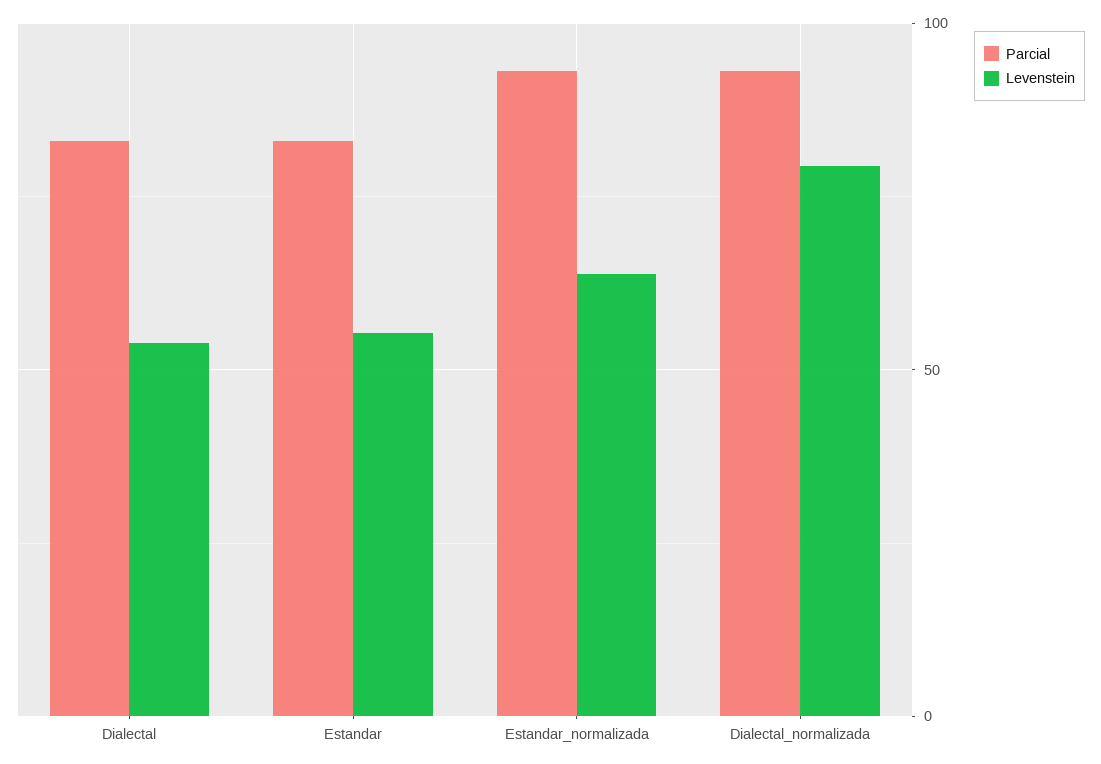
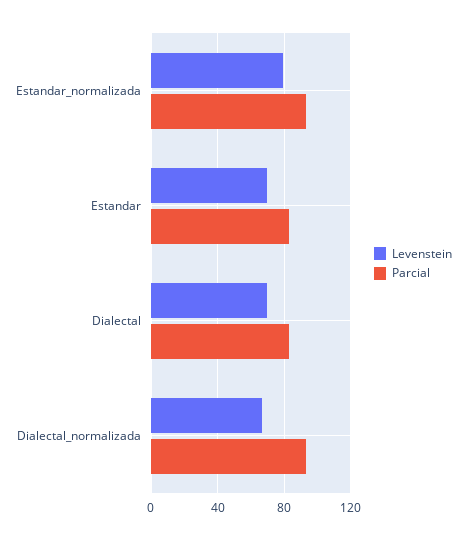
  {
    "Parcial": {
      "Dialectal": 85,
      "Estandar": 85,
      "Estandar_normalizada": 95,
      "Dialectal_normalizada": 95
    },
    "Levenstein": {
-     "Dialectal": 55,
+     "Dialectal": 70,
-     "Estandar": 55,
+     "Estandar": 70,
-     "Estandar_normalizada": 65,
+     "Estandar_normalizada": 80,
-     "Dialectal_normalizada": 80
+     "Dialectal_normalizada": 65
    }
  }

